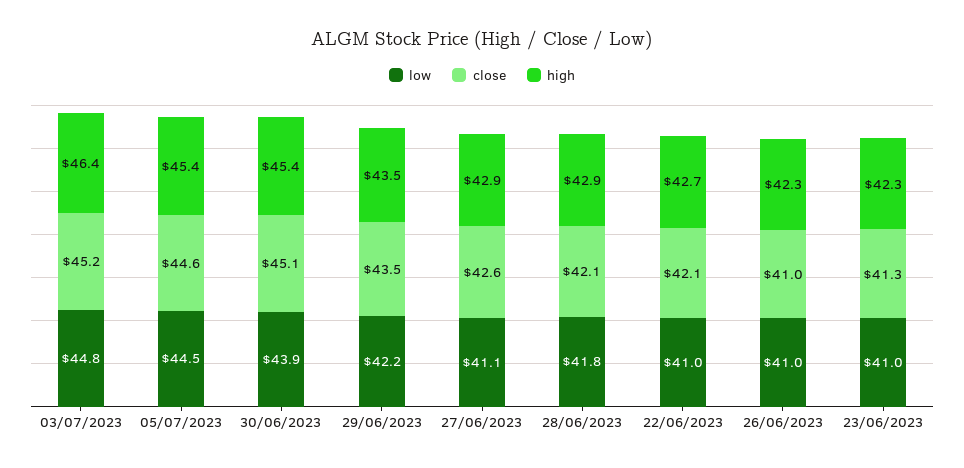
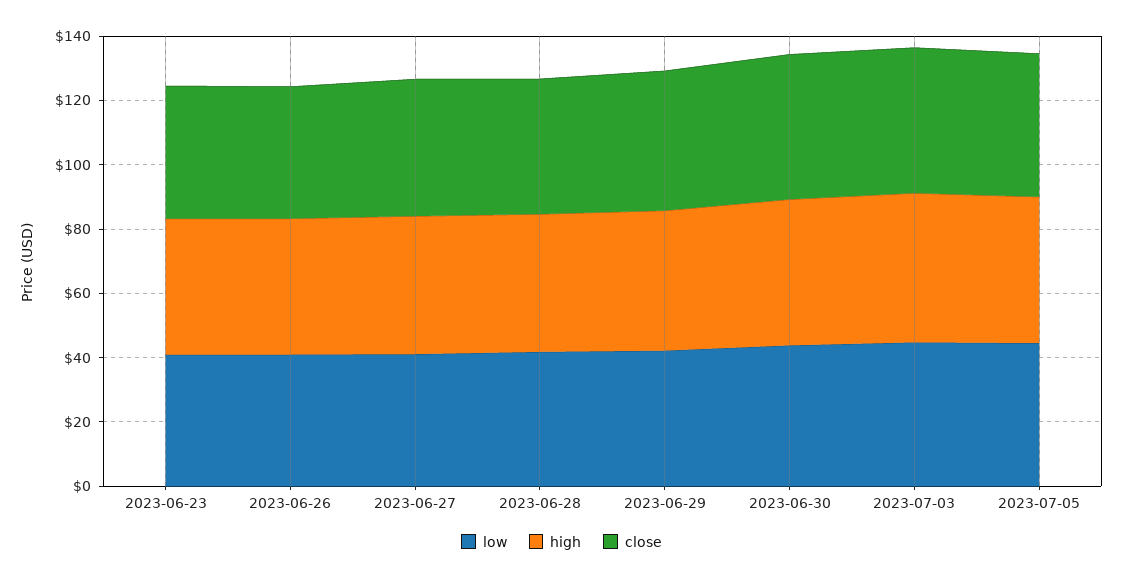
  {
    "low": {
      "03/07/2023": 44.8,
      "05/07/2023": 44.5,
      "30/06/2023": 43.9,
      "29/06/2023": 42.2,
      "27/06/2023": 41.1,
      "28/06/2023": 41.8,
-     "22/06/2023": 41,
      "26/06/2023": 41,
      "23/06/2023": 41
    },
    "close": {
      "03/07/2023": 45.2,
      "05/07/2023": 44.6,
      "30/06/2023": 45.1,
      "29/06/2023": 43.5,
      "27/06/2023": 42.6,
      "28/06/2023": 42.1,
-     "22/06/2023": 42.1,
      "26/06/2023": 41,
      "23/06/2023": 41.3
    },
    "high": {
      "03/07/2023": 46.4,
      "05/07/2023": 45.4,
      "30/06/2023": 45.4,
      "29/06/2023": 43.5,
      "27/06/2023": 42.9,
      "28/06/2023": 42.9,
-     "22/06/2023": 42.7,
      "26/06/2023": 42.3,
      "23/06/2023": 42.3
    }
  }

